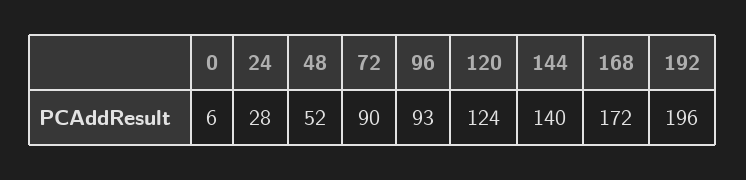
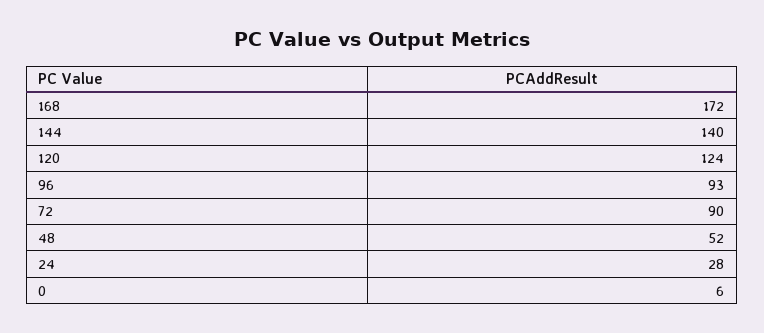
  {
    "0": 6,
    "24": 28,
    "48": 52,
    "72": 90,
    "96": 93,
    "120": 124,
    "144": 140,
-   "168": 172,
+   "168": 172
-   "192": 196
  }

